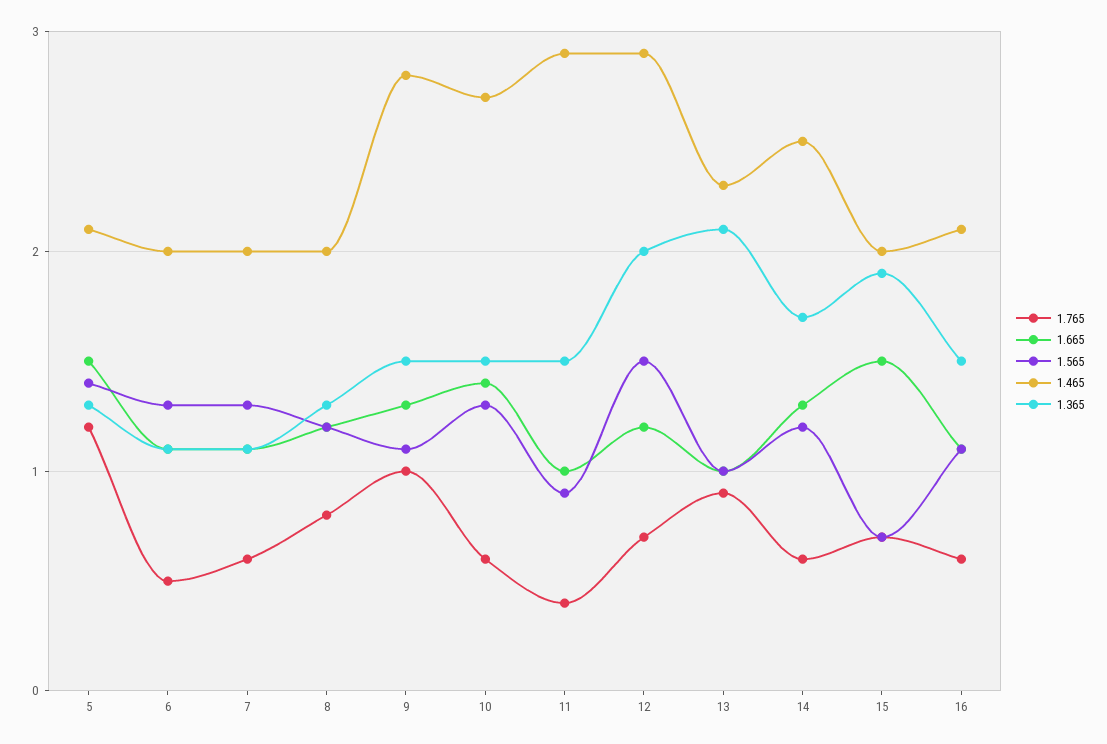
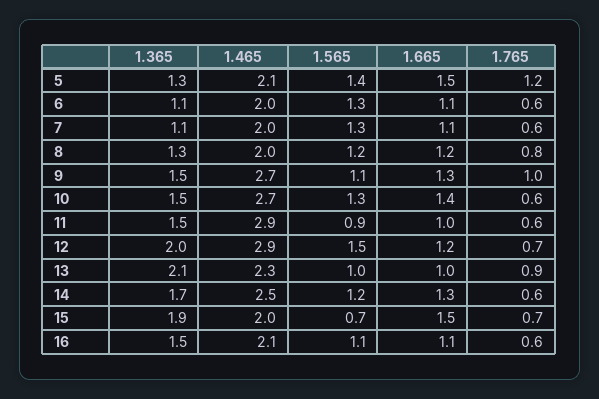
  {
    "1.765": {
      "5": 1.2,
-     "6": 0.5,
+     "6": 0.6,
      "7": 0.6,
      "8": 0.8,
      "9": 1,
      "10": 0.6,
-     "11": 0.4,
+     "11": 0.6,
      "12": 0.7,
      "13": 0.9,
      "14": 0.6,
      "15": 0.7,
      "16": 0.6
    },
    "1.665": {
      "5": 1.5,
      "6": 1.1,
      "7": 1.1,
      "8": 1.2,
      "9": 1.3,
      "10": 1.4,
      "11": 1,
      "12": 1.2,
      "13": 1,
      "14": 1.3,
      "15": 1.5,
      "16": 1.1
    },
    "1.565": {
      "5": 1.4,
      "6": 1.3,
      "7": 1.3,
      "8": 1.2,
      "9": 1.1,
      "10": 1.3,
      "11": 0.9,
      "12": 1.5,
      "13": 1,
      "14": 1.2,
      "15": 0.7,
      "16": 1.1
    },
    "1.465": {
      "5": 2.1,
      "6": 2,
      "7": 2,
      "8": 2,
-     "9": 2.8,
+     "9": 2.7,
      "10": 2.7,
      "11": 2.9,
      "12": 2.9,
      "13": 2.3,
      "14": 2.5,
      "15": 2,
      "16": 2.1
    },
    "1.365": {
      "5": 1.3,
      "6": 1.1,
      "7": 1.1,
      "8": 1.3,
      "9": 1.5,
      "10": 1.5,
      "11": 1.5,
      "12": 2,
      "13": 2.1,
      "14": 1.7,
      "15": 1.9,
      "16": 1.5
    }
  }

